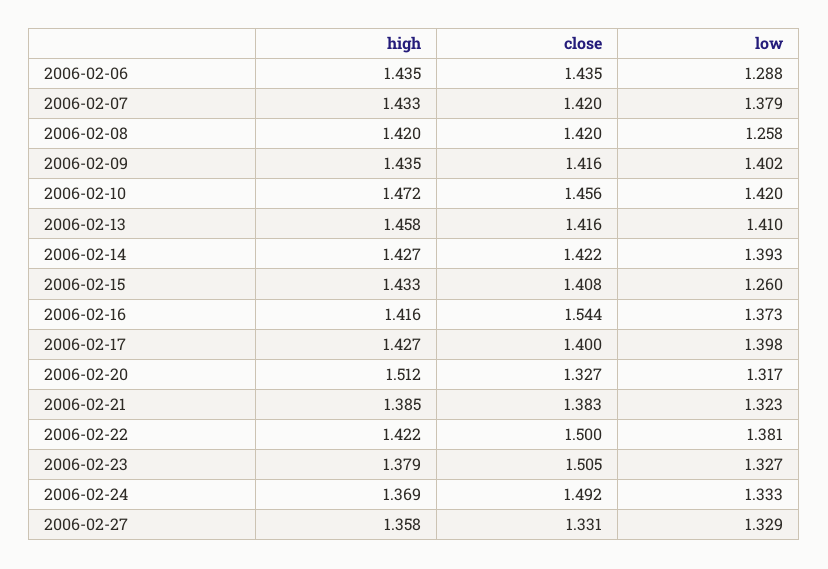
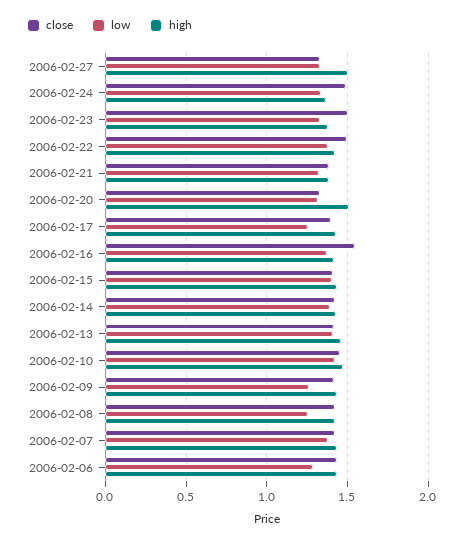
  {
    "high": {
      "2006-02-06": 1.435,
      "2006-02-07": 1.433,
      "2006-02-08": 1.42,
      "2006-02-09": 1.435,
      "2006-02-10": 1.472,
      "2006-02-13": 1.458,
      "2006-02-14": 1.427,
      "2006-02-15": 1.433,
      "2006-02-16": 1.416,
      "2006-02-17": 1.427,
      "2006-02-20": 1.512,
      "2006-02-21": 1.385,
      "2006-02-22": 1.422,
      "2006-02-23": 1.379,
      "2006-02-24": 1.369,
-     "2006-02-27": 1.358
+     "2006-02-27": 1.5
    },
    "close": {
      "2006-02-06": 1.435,
      "2006-02-07": 1.42,
      "2006-02-08": 1.42,
      "2006-02-09": 1.416,
      "2006-02-10": 1.456,
      "2006-02-13": 1.416,
      "2006-02-14": 1.422,
      "2006-02-15": 1.408,
      "2006-02-16": 1.544,
      "2006-02-17": 1.4,
      "2006-02-20": 1.327,
      "2006-02-21": 1.383,
      "2006-02-22": 1.5,
      "2006-02-23": 1.505,
      "2006-02-24": 1.492,
      "2006-02-27": 1.331
    },
    "low": {
      "2006-02-06": 1.288,
      "2006-02-07": 1.379,
      "2006-02-08": 1.258,
-     "2006-02-09": 1.402,
+     "2006-02-09": 1.25,
      "2006-02-10": 1.42,
      "2006-02-13": 1.41,
      "2006-02-14": 1.393,
-     "2006-02-15": 1.26,
+     "2006-02-15": 1.4,
      "2006-02-16": 1.373,
-     "2006-02-17": 1.398,
+     "2006-02-17": 1.25,
      "2006-02-20": 1.317,
      "2006-02-21": 1.323,
      "2006-02-22": 1.381,
      "2006-02-23": 1.327,
      "2006-02-24": 1.333,
      "2006-02-27": 1.329
    }
  }

